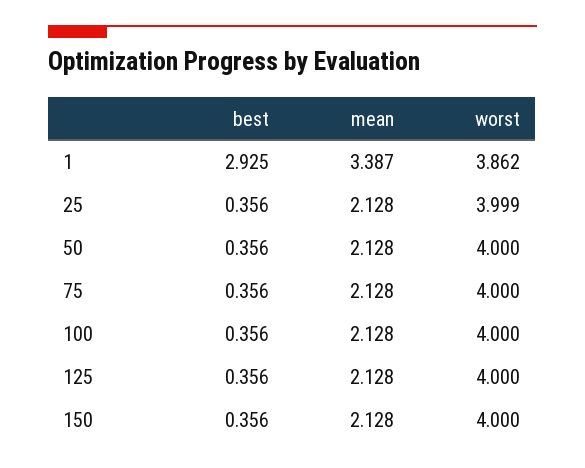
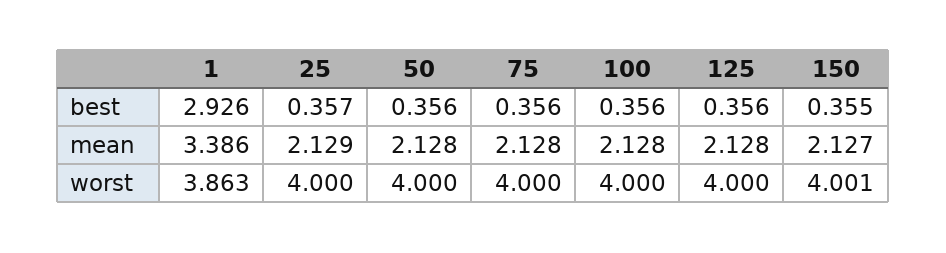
  {
    "best": {
-     "1": 2.925,
+     "1": 2.926,
-     "25": 0.356,
+     "25": 0.357,
      "50": 0.356,
      "75": 0.356,
      "100": 0.356,
      "125": 0.356,
-     "150": 0.356
+     "150": 0.355
    },
    "mean": {
-     "1": 3.387,
+     "1": 3.386,
-     "25": 2.128,
+     "25": 2.129,
      "50": 2.128,
      "75": 2.128,
      "100": 2.128,
      "125": 2.128,
-     "150": 2.128
+     "150": 2.127
    },
    "worst": {
-     "1": 3.862,
+     "1": 3.863,
-     "25": 3.999,
+     "25": 4,
      "50": 4,
      "75": 4,
      "100": 4,
      "125": 4,
-     "150": 4
+     "150": 4.001
    }
  }

